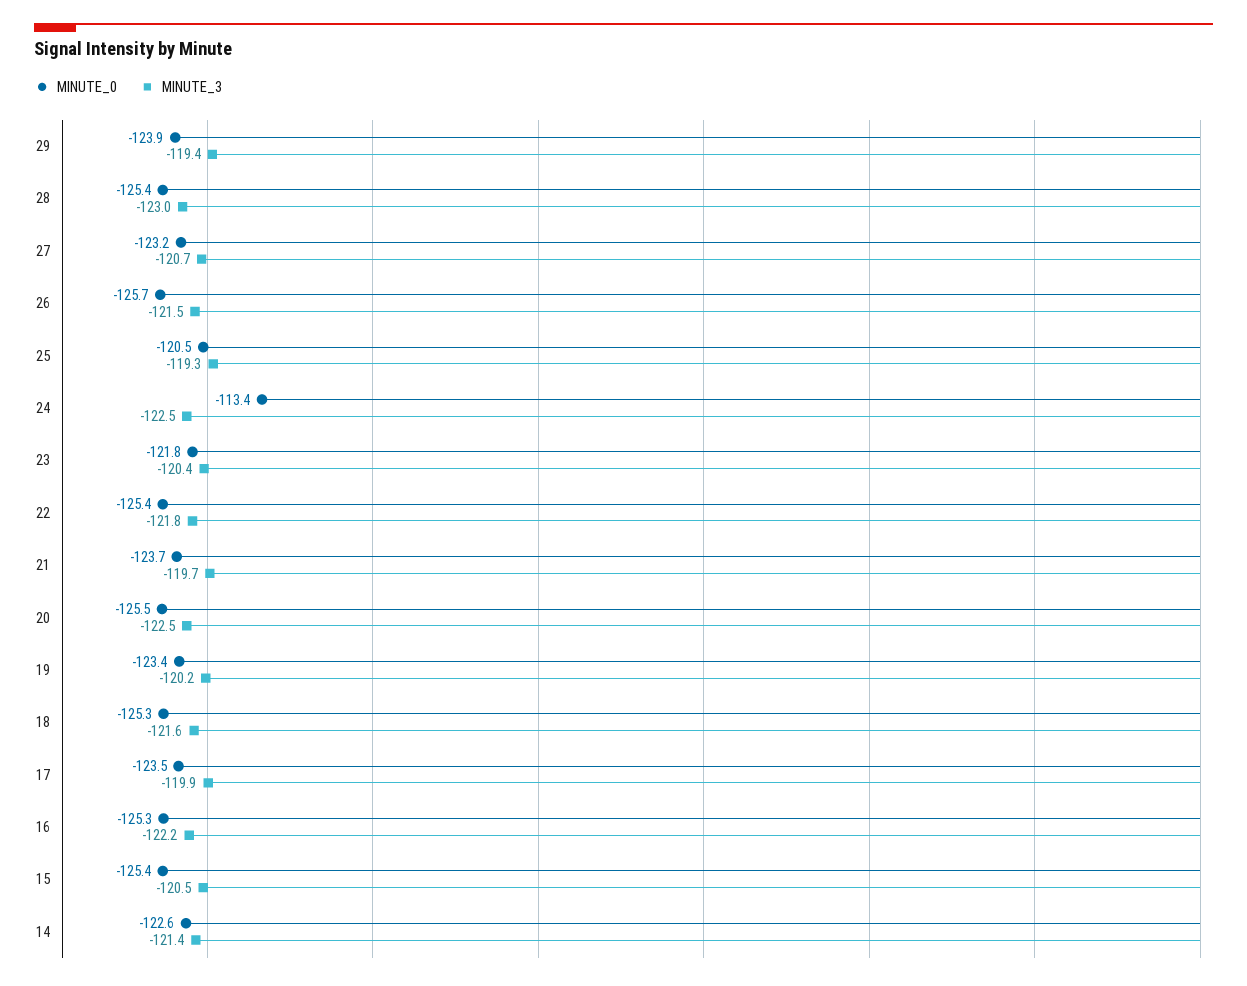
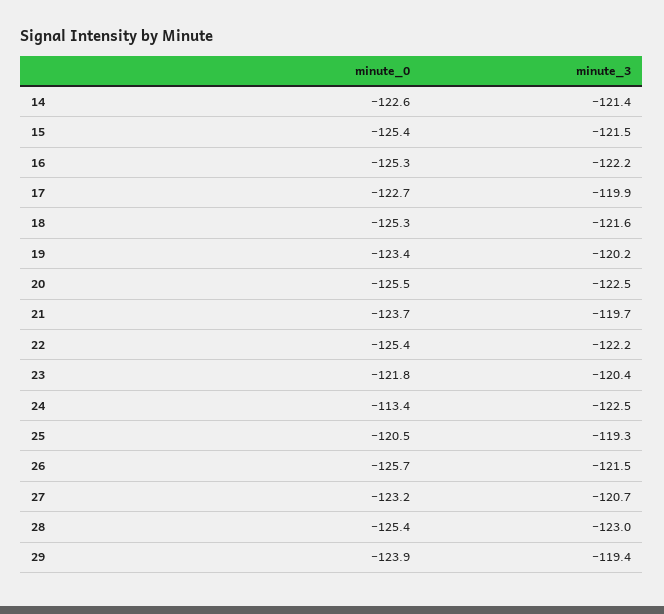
  {
    "MINUTE_0": {
      "29": -123.9,
      "28": -125.4,
      "27": -123.2,
      "26": -125.7,
      "25": -120.5,
      "24": -113.4,
      "23": -121.8,
      "22": -125.4,
      "21": -123.7,
      "20": -125.5,
      "19": -123.4,
      "18": -125.3,
-     "17": -123.5,
+     "17": -122.7,
      "16": -125.3,
      "15": -125.4,
      "14": -122.6
    },
    "MINUTE_3": {
      "29": -119.4,
      "28": -123,
      "27": -120.7,
      "26": -121.5,
      "25": -119.3,
      "24": -122.5,
      "23": -120.4,
-     "22": -121.8,
+     "22": -122.2,
      "21": -119.7,
      "20": -122.5,
      "19": -120.2,
      "18": -121.6,
      "17": -119.9,
      "16": -122.2,
-     "15": -120.5,
+     "15": -121.5,
      "14": -121.4
    }
  }

